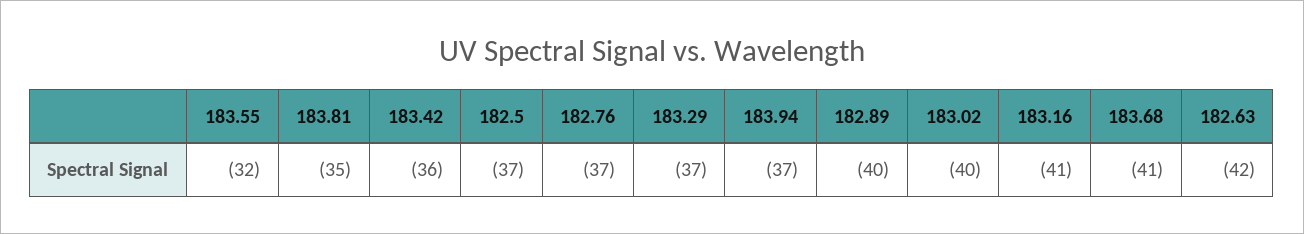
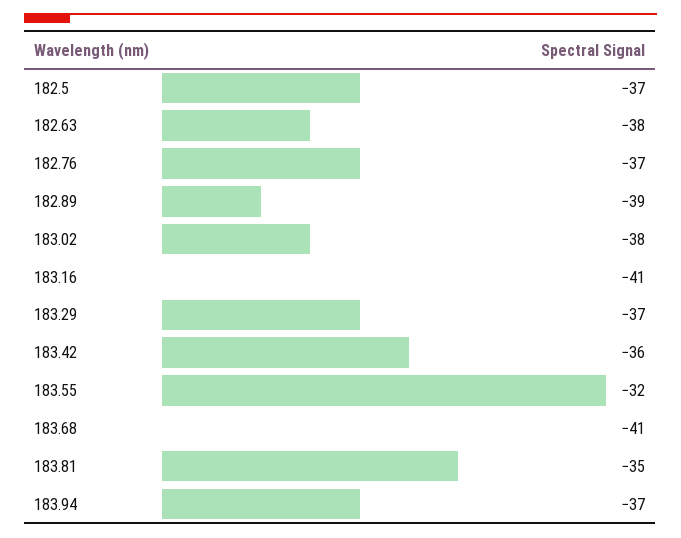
  {
    "183.55": -32,
    "183.81": -35,
    "183.42": -36,
    "182.5": -37,
    "182.76": -37,
    "183.29": -37,
    "183.94": -37,
-   "182.89": -40,
+   "182.89": -39,
-   "183.02": -40,
+   "183.02": -38,
    "183.16": -41,
    "183.68": -41,
-   "182.63": -42
+   "182.63": -38
  }

